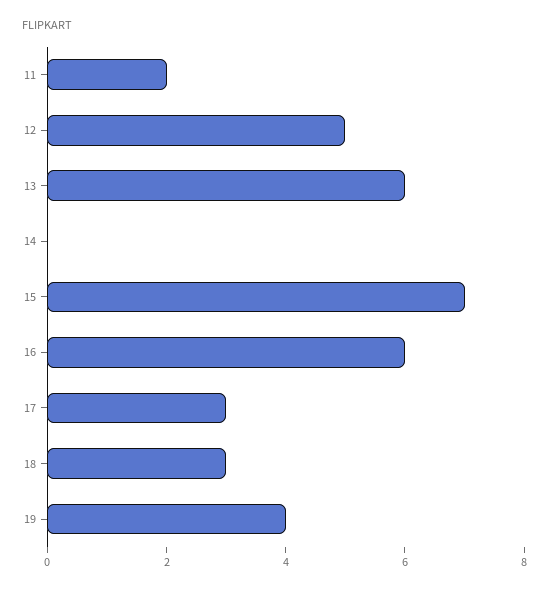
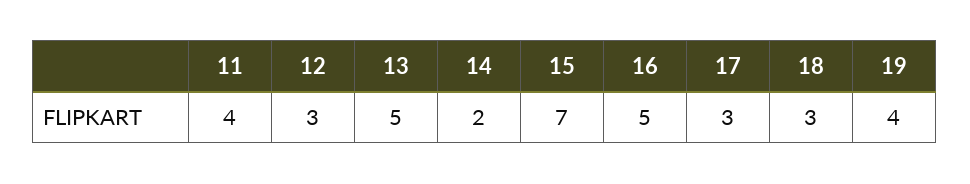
  {
-   "11": 2,
+   "11": 4,
-   "12": 5,
+   "12": 3,
-   "13": 6,
+   "13": 5,
-   "14": 0,
+   "14": 2,
    "15": 7,
-   "16": 6,
+   "16": 5,
    "17": 3,
    "18": 3,
    "19": 4
  }

